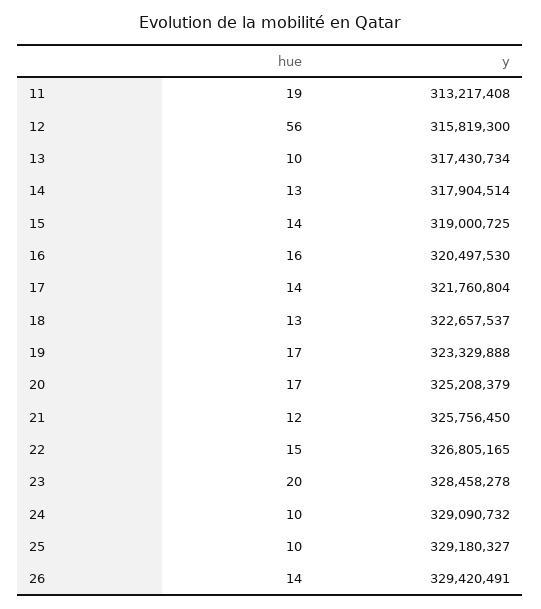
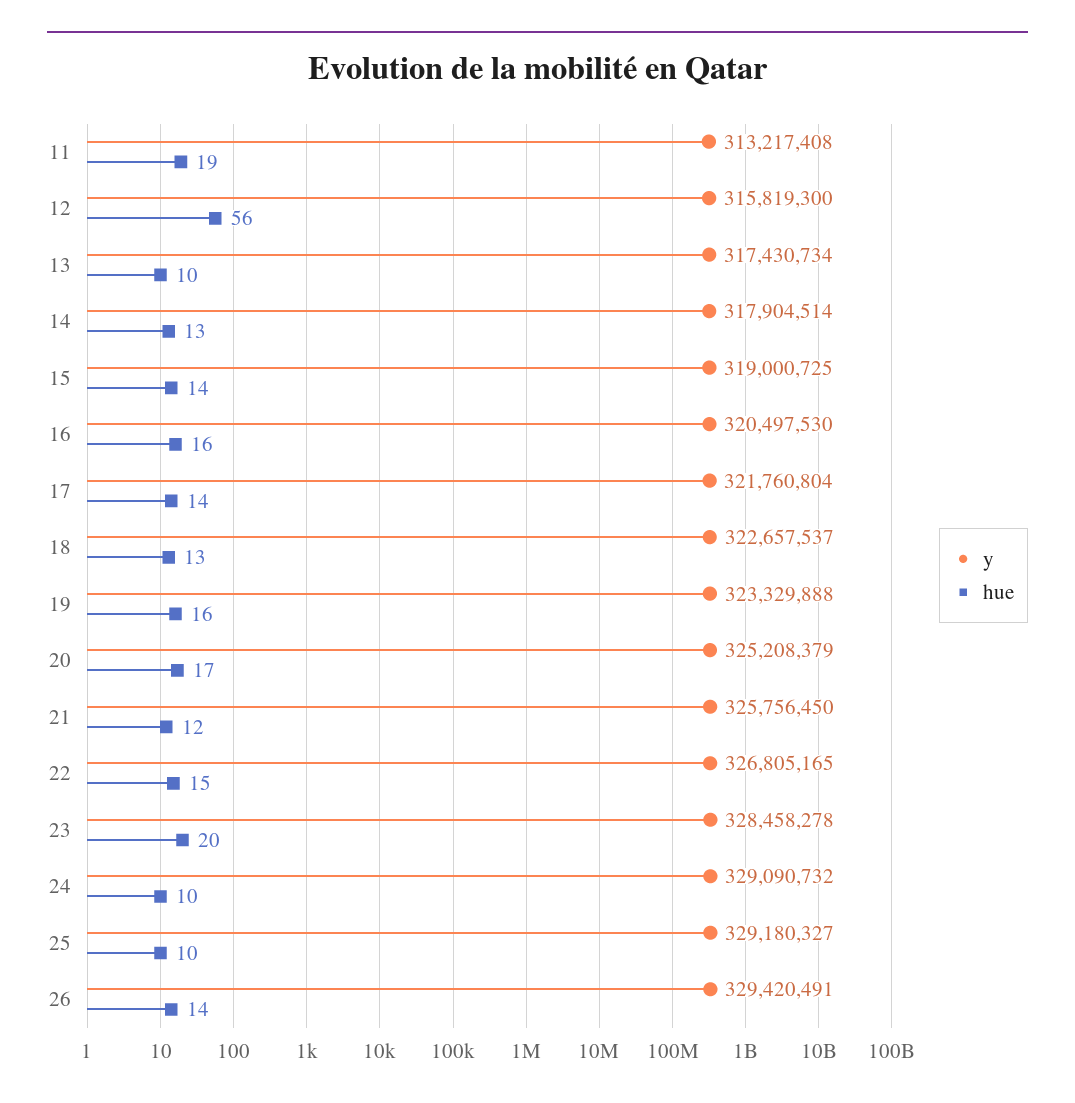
  {
    "hue": {
      "11": 19,
      "12": 56,
      "13": 10,
      "14": 13,
      "15": 14,
      "16": 16,
      "17": 14,
      "18": 13,
-     "19": 17,
+     "19": 16,
      "20": 17,
      "21": 12,
      "22": 15,
      "23": 20,
      "24": 10,
      "25": 10,
      "26": 14
    },
    "y": {
      "11": 313217408,
      "12": 315819300,
      "13": 317430734,
      "14": 317904514,
      "15": 319000725,
      "16": 320497530,
      "17": 321760804,
      "18": 322657537,
      "19": 323329888,
      "20": 325208379,
      "21": 325756450,
      "22": 326805165,
      "23": 328458278,
      "24": 329090732,
      "25": 329180327,
      "26": 329420491
    }
  }

